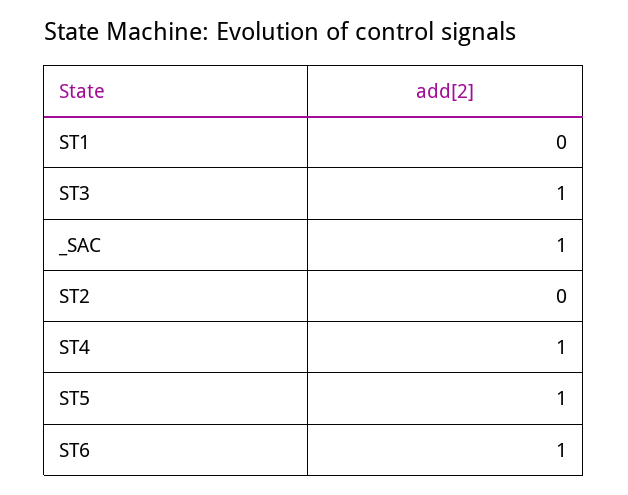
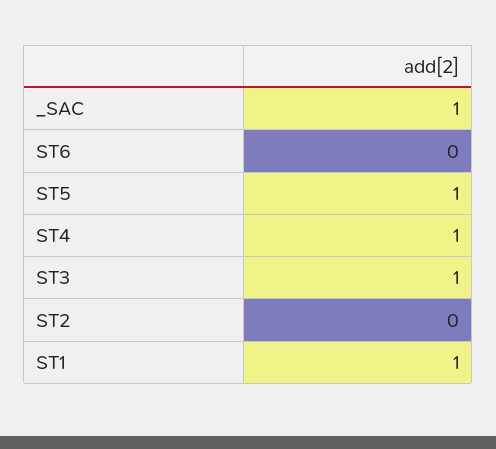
  {
-   "ST1": 0,
+   "ST1": 1,
    "ST3": 1,
    "_SAC": 1,
    "ST2": 0,
    "ST4": 1,
    "ST5": 1,
-   "ST6": 1
+   "ST6": 0
  }

